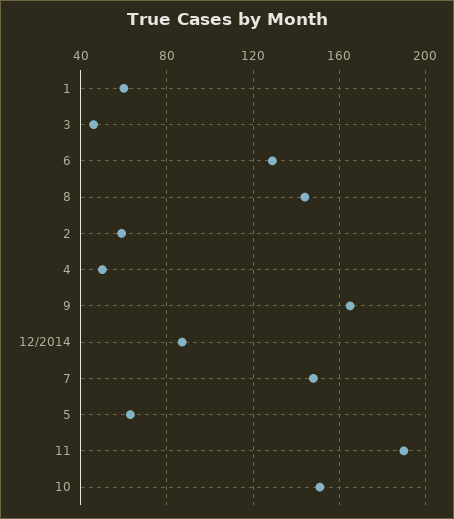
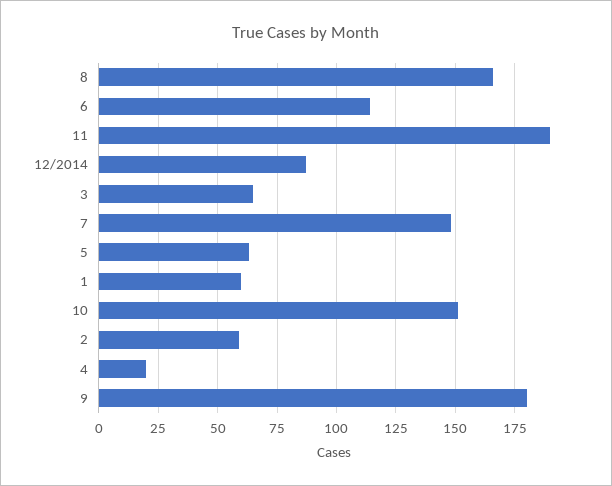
  {
    "1": 60,
-   "3": 45,
+   "3": 65,
-   "6": 130,
+   "6": 115,
-   "8": 145,
+   "8": 165,
    "2": 60,
-   "4": 50,
+   "4": 20,
-   "9": 165,
+   "9": 180,
    "12/2014": 85,
    "7": 150,
    "5": 65,
    "11": 190,
    "10": 150
  }

